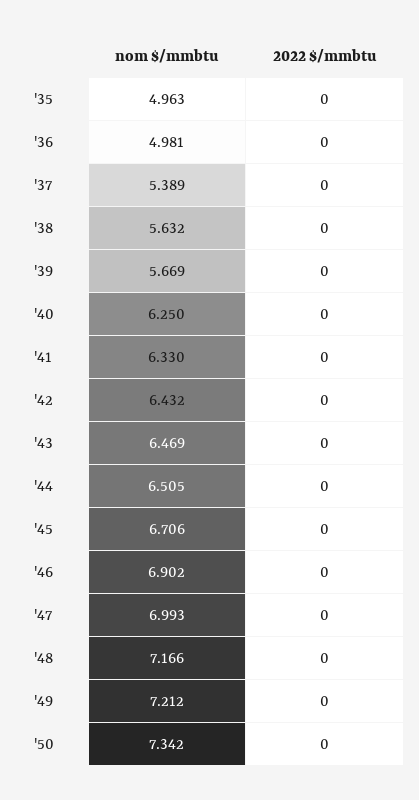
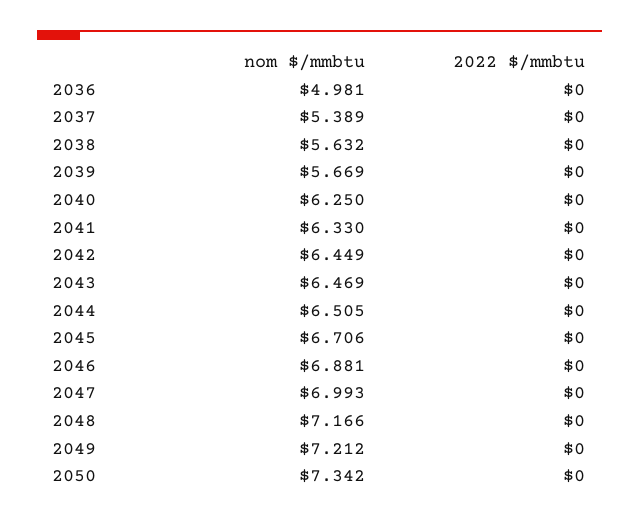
  {
    "nom $/mmbtu": {
-     "'35": 4.963,
      "'36": 4.981,
      "'37": 5.389,
      "'38": 5.632,
      "'39": 5.669,
      "'40": 6.25,
      "'41": 6.33,
-     "'42": 6.432,
+     "'42": 6.449,
      "'43": 6.469,
      "'44": 6.505,
      "'45": 6.706,
-     "'46": 6.902,
+     "'46": 6.881,
      "'47": 6.993,
      "'48": 7.166,
      "'49": 7.212,
      "'50": 7.342
    },
    "2022 $/mmbtu": {
-     "'35": 0,
      "'36": 0,
      "'37": 0,
      "'38": 0,
      "'39": 0,
      "'40": 0,
      "'41": 0,
      "'42": 0,
      "'43": 0,
      "'44": 0,
      "'45": 0,
      "'46": 0,
      "'47": 0,
      "'48": 0,
      "'49": 0,
      "'50": 0
    }
  }

